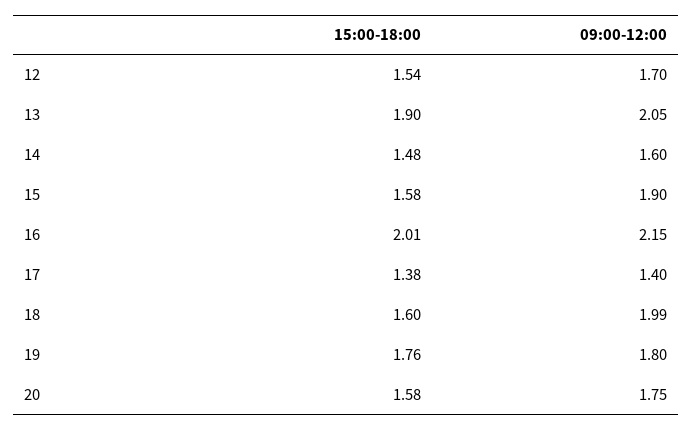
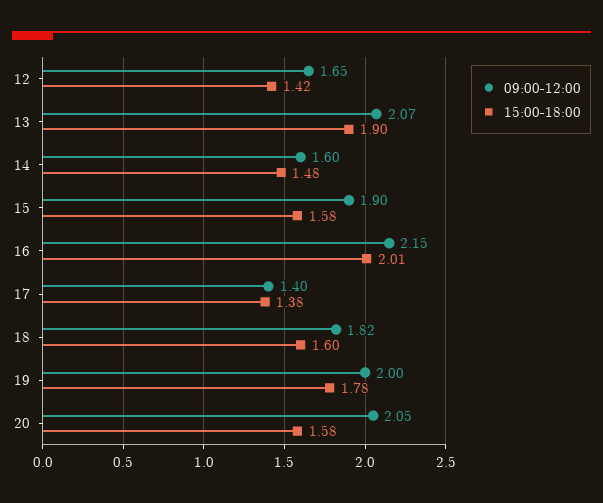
  {
    "15:00-18:00": {
-     "12": 1.54,
+     "12": 1.42,
      "13": 1.9,
      "14": 1.48,
      "15": 1.58,
      "16": 2.01,
      "17": 1.38,
      "18": 1.6,
-     "19": 1.76,
+     "19": 1.78,
      "20": 1.58
    },
    "09:00-12:00": {
-     "12": 1.7,
+     "12": 1.65,
-     "13": 2.05,
+     "13": 2.07,
      "14": 1.6,
      "15": 1.9,
      "16": 2.15,
      "17": 1.4,
-     "18": 1.99,
+     "18": 1.82,
-     "19": 1.8,
+     "19": 2,
-     "20": 1.75
+     "20": 2.05
    }
  }

